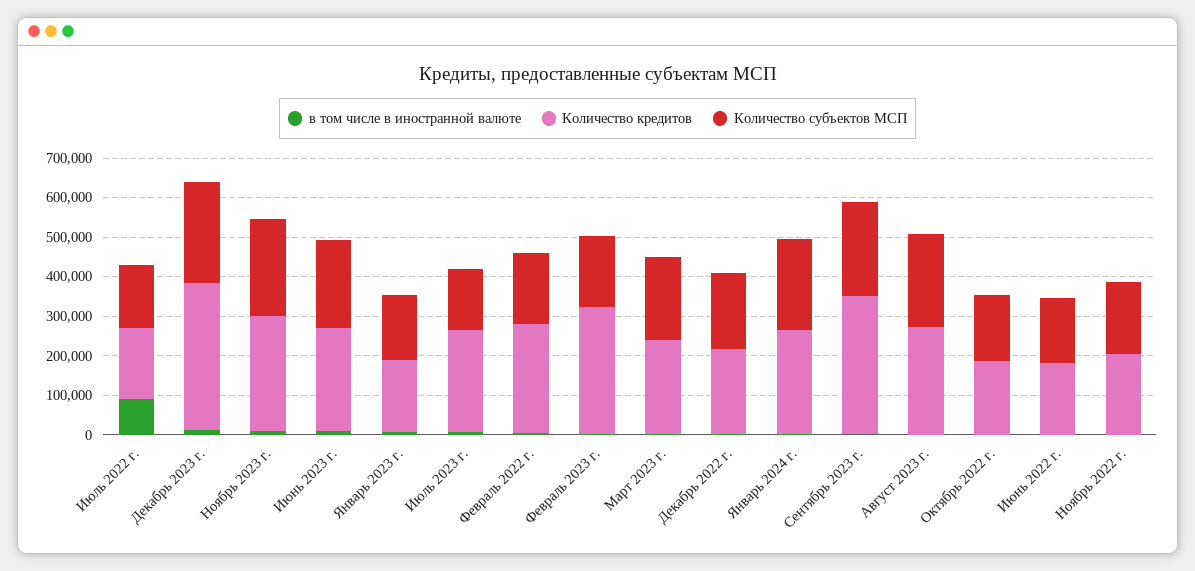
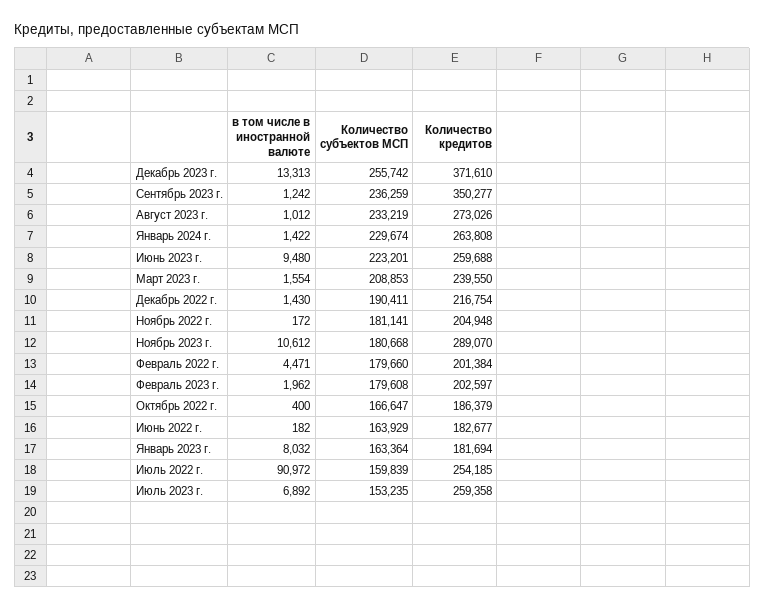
  {
    "в том числе в иностранной валюте": {
      "Июль 2022 г.": 90972,
      "Декабрь 2023 г.": 13313,
      "Ноябрь 2023 г.": 10612,
      "Июнь 2023 г.": 9480,
      "Январь 2023 г.": 8032,
      "Июль 2023 г.": 6892,
      "Февраль 2022 г.": 4471,
      "Февраль 2023 г.": 1962,
      "Март 2023 г.": 1554,
      "Декабрь 2022 г.": 1430,
      "Январь 2024 г.": 1422,
      "Сентябрь 2023 г.": 1242,
      "Август 2023 г.": 1012,
      "Октябрь 2022 г.": 400,
      "Июнь 2022 г.": 182,
      "Ноябрь 2022 г.": 172
    },
    "Количество кредитов": {
-     "Июль 2022 г.": 175000,
+     "Июль 2022 г.": 254185,
      "Декабрь 2023 г.": 371610,
      "Ноябрь 2023 г.": 289070,
      "Июнь 2023 г.": 259688,
      "Январь 2023 г.": 181694,
      "Июль 2023 г.": 259358,
-     "Февраль 2022 г.": 275000,
+     "Февраль 2022 г.": 201384,
-     "Февраль 2023 г.": 325000,
+     "Февраль 2023 г.": 202597,
      "Март 2023 г.": 239550,
      "Декабрь 2022 г.": 216754,
      "Январь 2024 г.": 263808,
      "Сентябрь 2023 г.": 350277,
      "Август 2023 г.": 273026,
      "Октябрь 2022 г.": 186379,
      "Июнь 2022 г.": 182677,
      "Ноябрь 2022 г.": 204948
    },
    "Количество субъектов МСП": {
      "Июль 2022 г.": 159839,
      "Декабрь 2023 г.": 255742,
-     "Ноябрь 2023 г.": 250000,
+     "Ноябрь 2023 г.": 180668,
      "Июнь 2023 г.": 223201,
      "Январь 2023 г.": 163364,
      "Июль 2023 г.": 153235,
      "Февраль 2022 г.": 179660,
      "Февраль 2023 г.": 179608,
      "Март 2023 г.": 208853,
      "Декабрь 2022 г.": 190411,
      "Январь 2024 г.": 229674,
      "Сентябрь 2023 г.": 236259,
      "Август 2023 г.": 233219,
      "Октябрь 2022 г.": 166647,
      "Июнь 2022 г.": 163929,
      "Ноябрь 2022 г.": 181141
    }
  }

